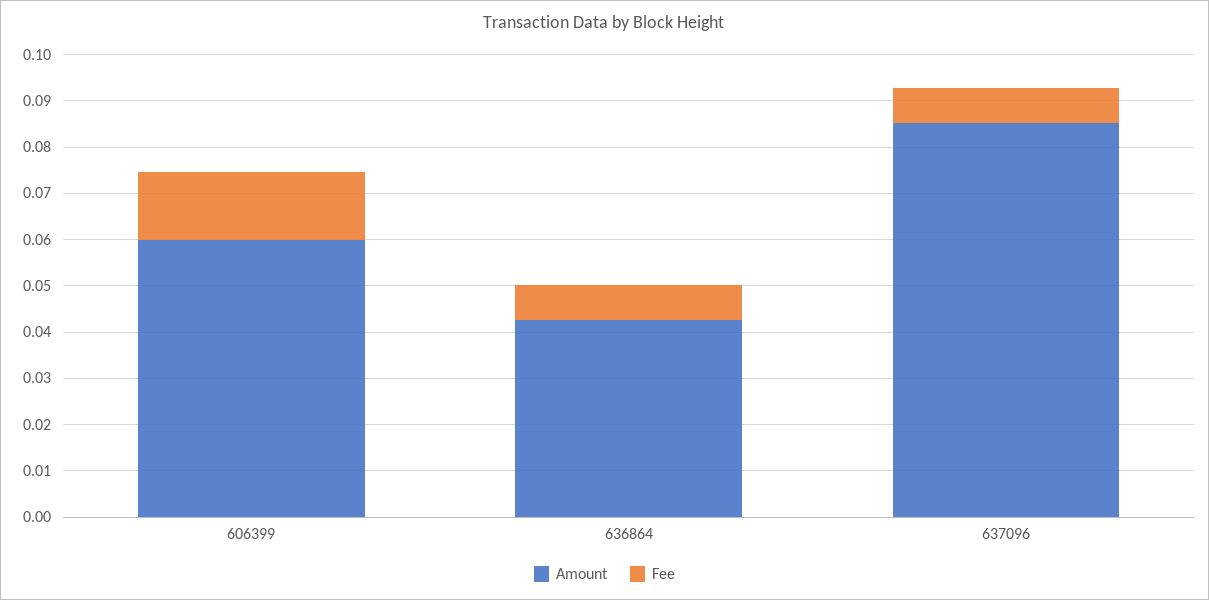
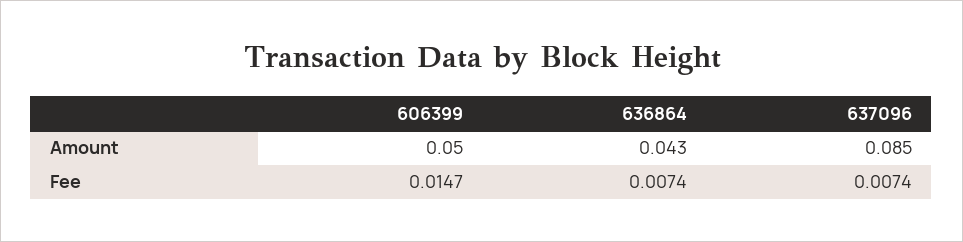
  {
    "Amount": {
-     "606399": 0.06,
+     "606399": 0.05,
      "636864": 0.043,
      "637096": 0.085
    },
    "Fee": {
      "606399": 0.0147,
      "636864": 0.0074,
      "637096": 0.0074
    }
  }

